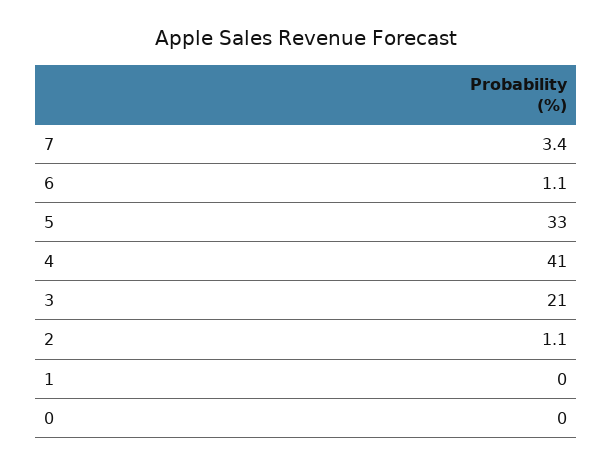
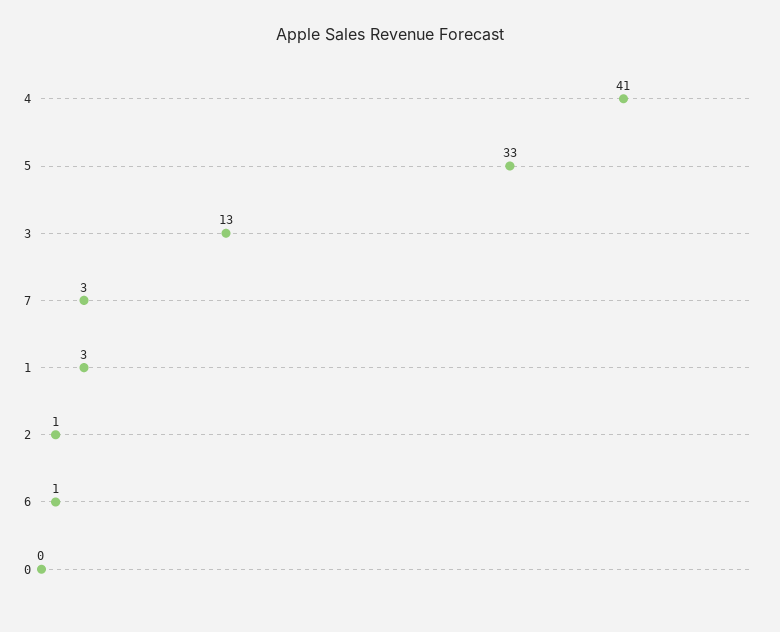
  {
    "7": 3.4,
    "6": 1.1,
    "5": 33,
    "4": 41,
-   "3": 21,
+   "3": 13,
    "2": 1.1,
-   "1": 0,
+   "1": 3,
    "0": 0
  }

